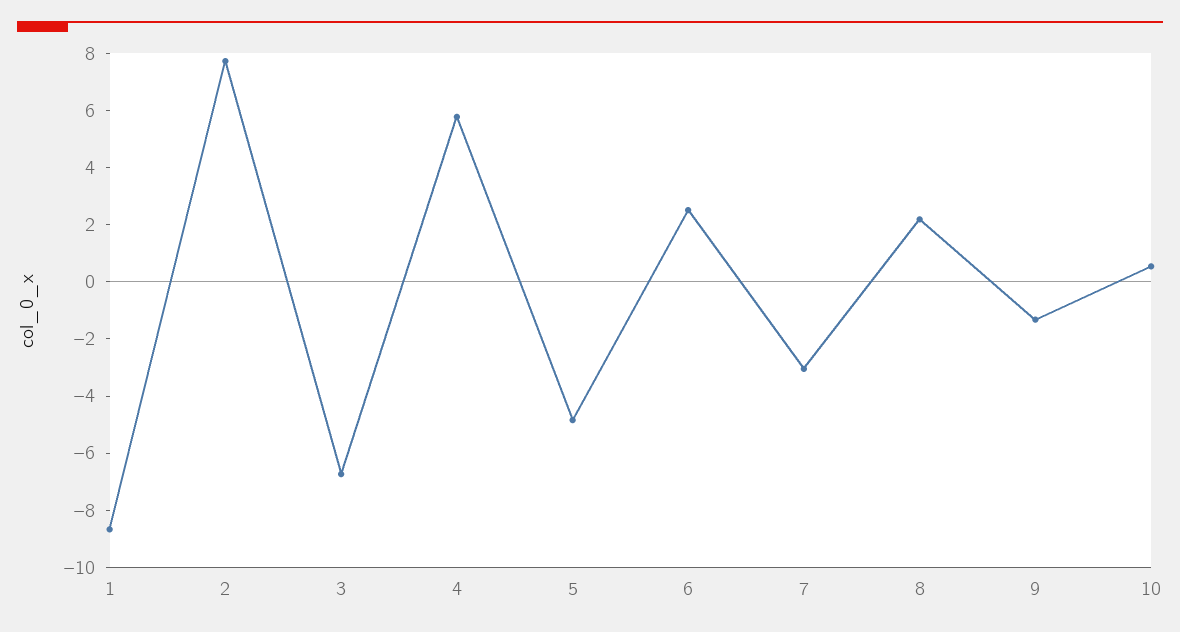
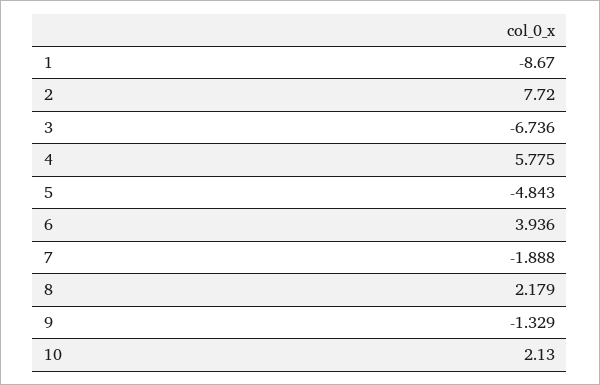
  {
    "1": -8.67,
    "2": 7.72,
    "3": -6.736,
    "4": 5.775,
    "5": -4.843,
-   "6": 2.5,
+   "6": 3.936,
-   "7": -3,
+   "7": -1.888,
    "8": 2.179,
    "9": -1.329,
-   "10": 0.5
+   "10": 2.13
  }

